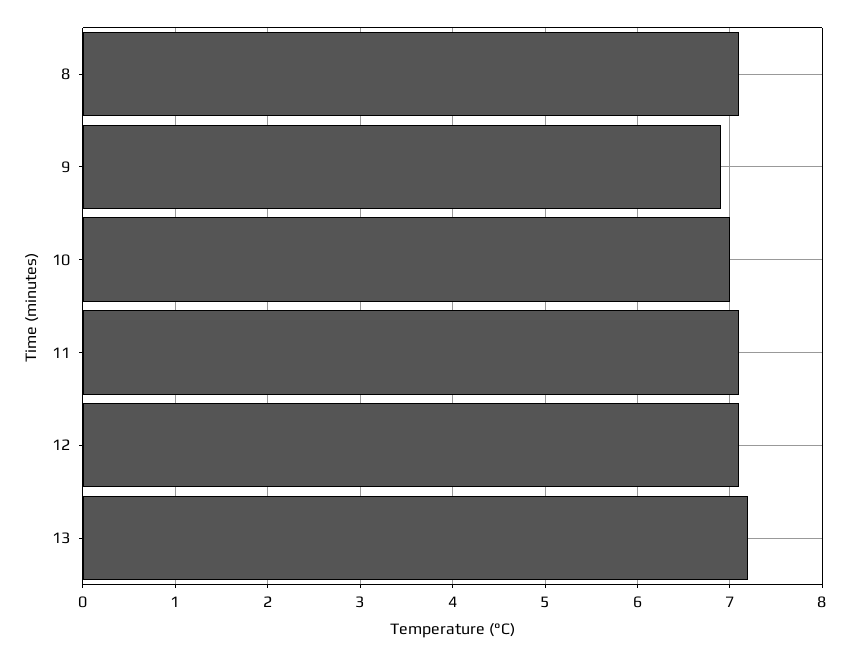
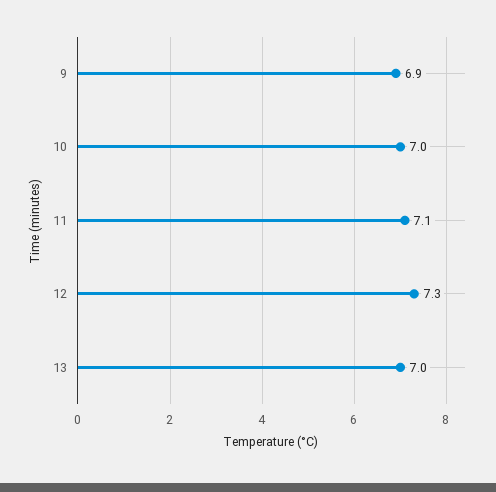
  {
-   "8": 7.1,
    "9": 6.9,
    "10": 7,
    "11": 7.1,
-   "12": 7.1,
+   "12": 7.3,
-   "13": 7.2
+   "13": 7
  }

